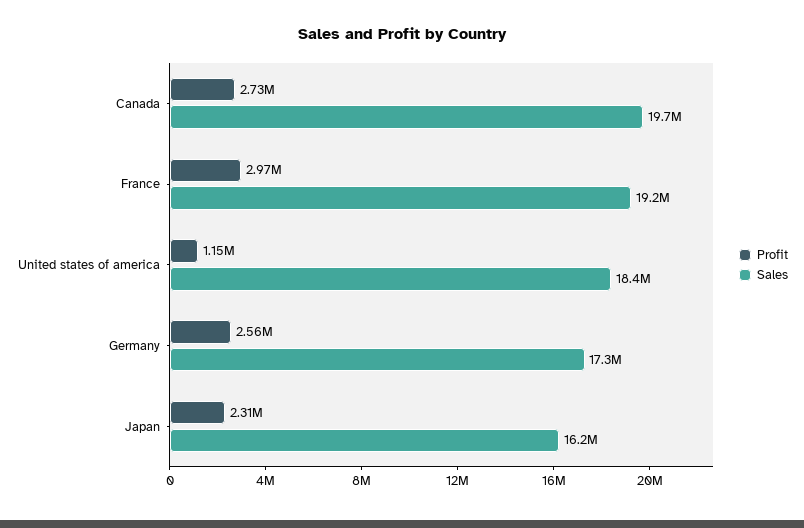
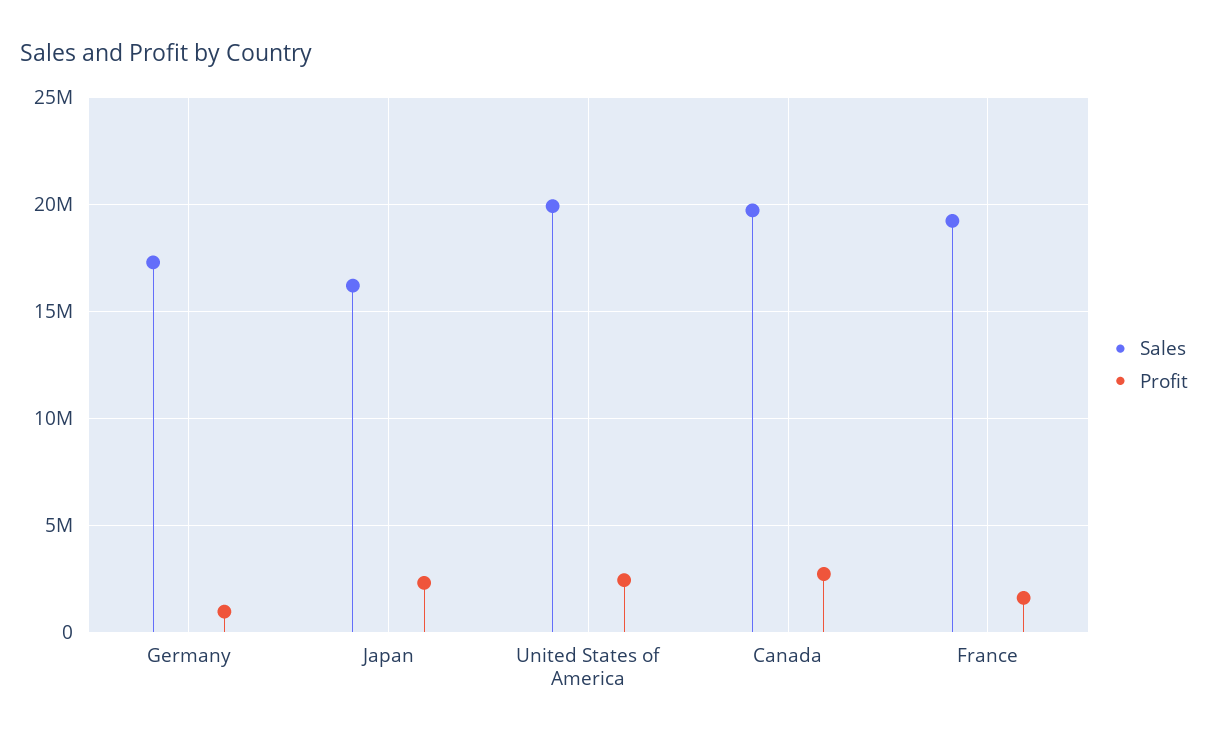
  {
    "Profit": {
      "Canada": 2730000,
-     "France": 2970000,
+     "France": 1500000,
-     "United states of america": 1150000,
+     "United states of america": 2500000,
-     "Germany": 2560000,
+     "Germany": 1000000,
      "Japan": 2310000
    },
    "Sales": {
      "Canada": 19700000,
      "France": 19200000,
-     "United states of america": 18400000,
+     "United states of america": 20000000,
      "Germany": 17300000,
      "Japan": 16200000
    }
  }

